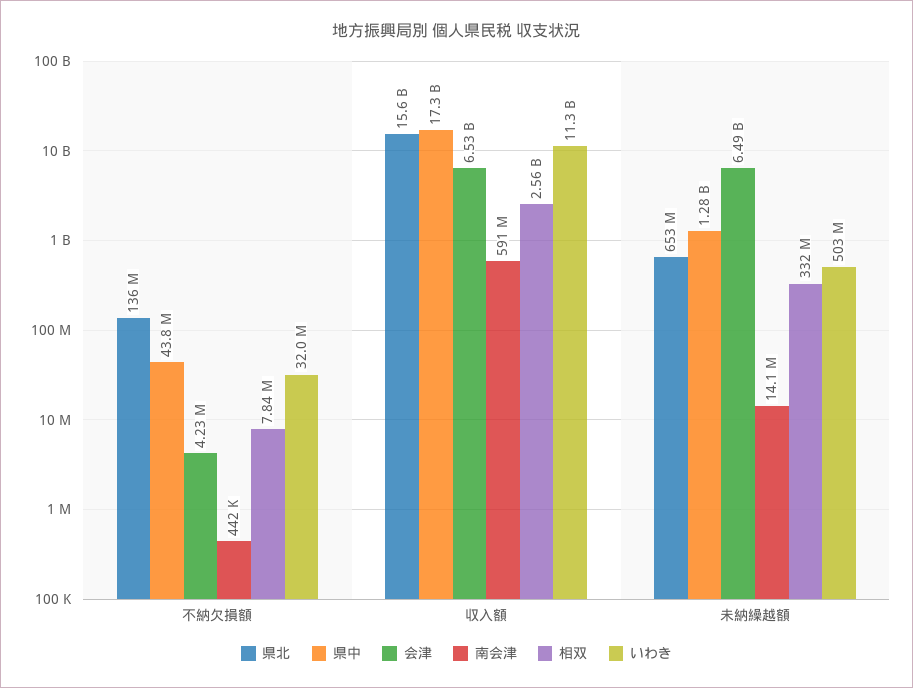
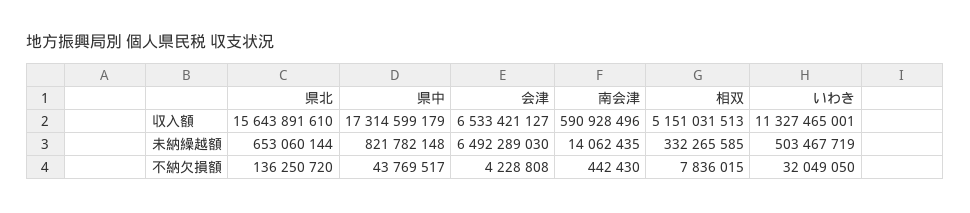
  {
    "県北": {
      "不納欠損額": 136250720,
      "収入額": 15643891610,
      "未納繰越額": 653060144
    },
    "県中": {
      "不納欠損額": 43769517,
      "収入額": 17314599179,
-     "未納繰越額": 1280000000
+     "未納繰越額": 821782148
    },
    "会津": {
      "不納欠損額": 4228808,
      "収入額": 6533421127,
      "未納繰越額": 6492289030
    },
    "南会津": {
      "不納欠損額": 442430,
      "収入額": 590928496,
      "未納繰越額": 14062435
    },
    "相双": {
      "不納欠損額": 7836015,
-     "収入額": 2560000000,
+     "収入額": 5151031513,
      "未納繰越額": 332265585
    },
    "いわき": {
      "不納欠損額": 32049050,
      "収入額": 11327465001,
      "未納繰越額": 503467719
    }
  }

